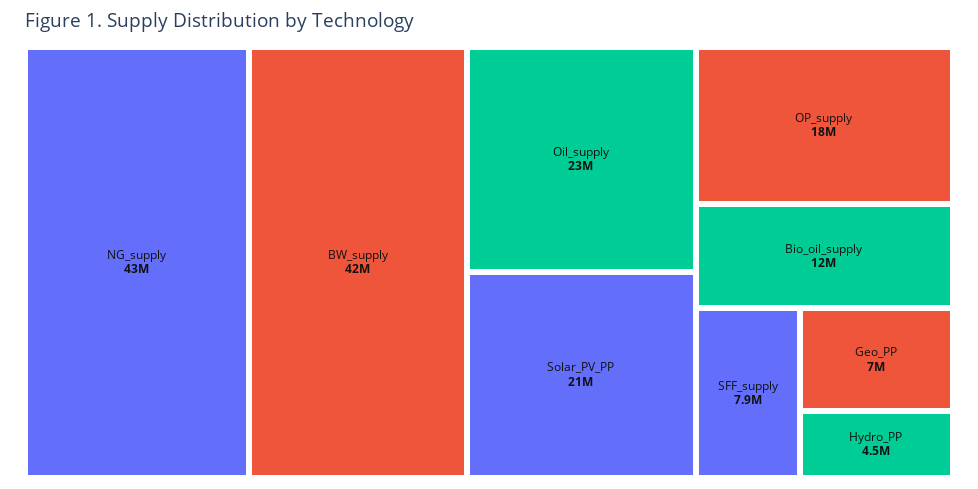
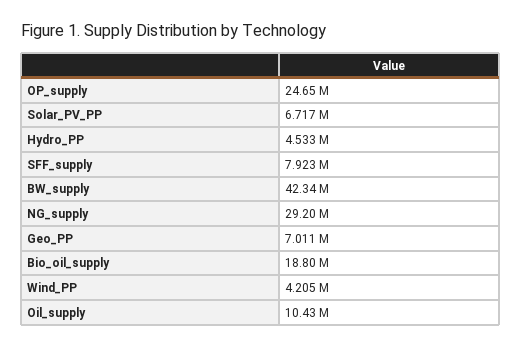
  {
-   "NG_supply": 43000000,
+   "NG_supply": 29200000,
    "BW_supply": 42340000,
-   "Oil_supply": 23000000,
+   "Oil_supply": 10430000,
-   "Solar_PV_PP": 21000000,
+   "Solar_PV_PP": 6717000,
-   "OP_supply": 18000000,
+   "OP_supply": 24650000,
-   "Bio_oil_supply": 12000000,
+   "Bio_oil_supply": 18800000,
    "SFF_supply": 7923000,
    "Geo_PP": 7011000,
-   "Hydro_PP": 4533000
+   "Hydro_PP": 4533000,
+   "Wind_PP": 4205000
  }

